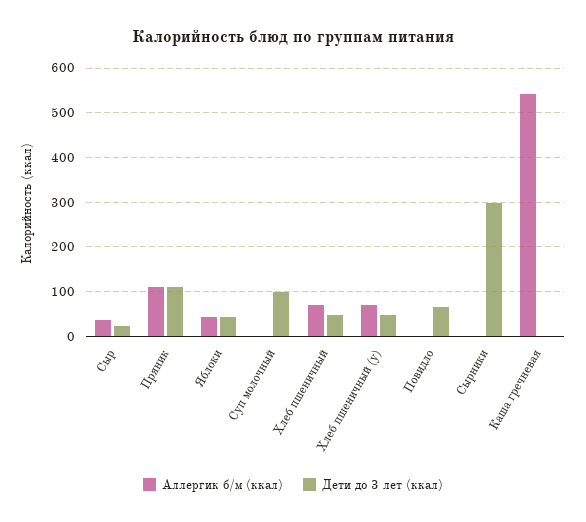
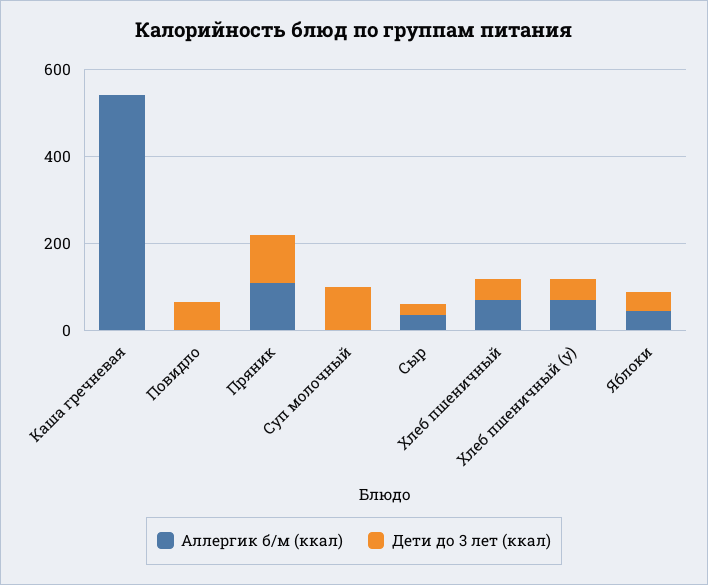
  {
    "Аллергик б/м (ккал)": {
      "Сыр": 40,
      "Пряник": 100,
      "Яблоки": 40,
      "Суп молочный": 0,
      "Хлеб пшеничный": 80,
      "Хлеб пшеничный (у)": 80,
      "Повидло": 0,
-     "Сырники": 0,
      "Каша гречневая": 540
    },
    "Дети до 3 лет (ккал)": {
      "Сыр": 20,
      "Пряник": 100,
      "Яблоки": 40,
      "Суп молочный": 100,
      "Хлеб пшеничный": 40,
      "Хлеб пшеничный (у)": 40,
      "Повидло": 60,
-     "Сырники": 300,
      "Каша гречневая": 0
    }
  }

